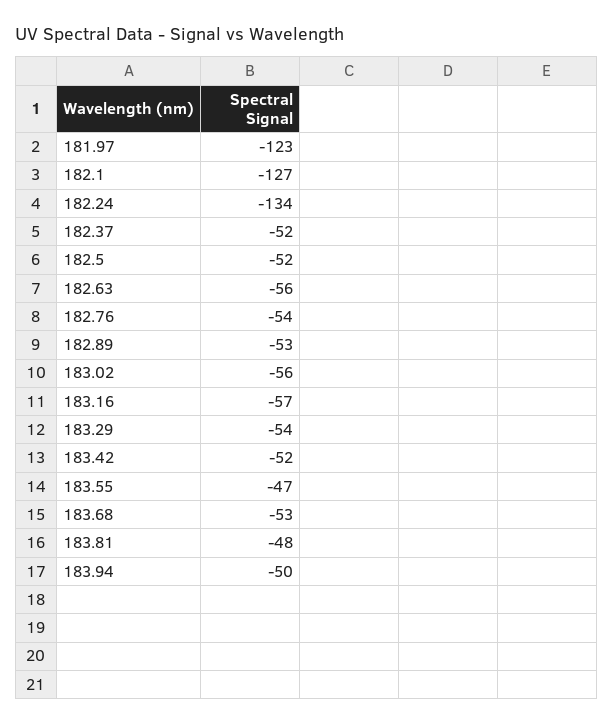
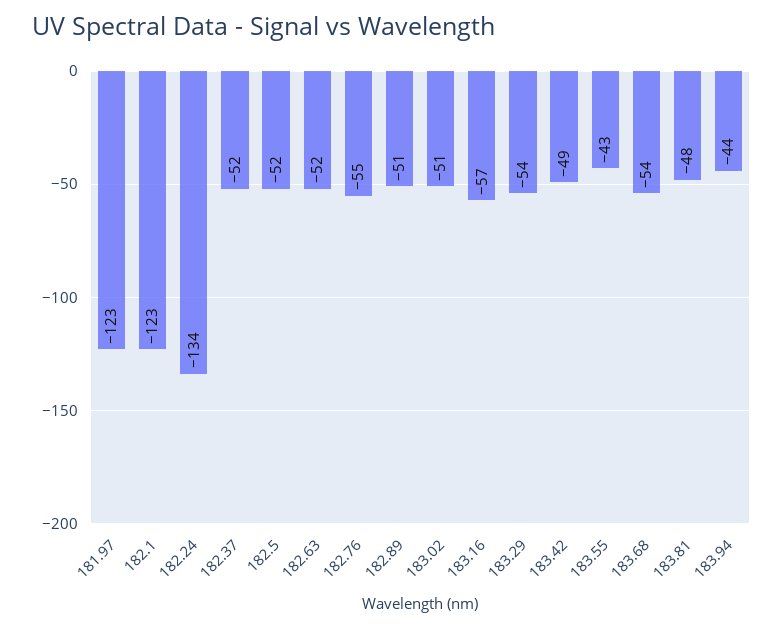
  {
    "181.97": -123,
-   "182.1": -127,
+   "182.1": -123,
    "182.24": -134,
    "182.37": -52,
    "182.5": -52,
-   "182.63": -56,
+   "182.63": -52,
-   "182.76": -54,
+   "182.76": -55,
-   "182.89": -53,
+   "182.89": -51,
-   "183.02": -56,
+   "183.02": -51,
    "183.16": -57,
    "183.29": -54,
-   "183.42": -52,
+   "183.42": -49,
-   "183.55": -47,
+   "183.55": -43,
-   "183.68": -53,
+   "183.68": -54,
    "183.81": -48,
-   "183.94": -50
+   "183.94": -44
  }

